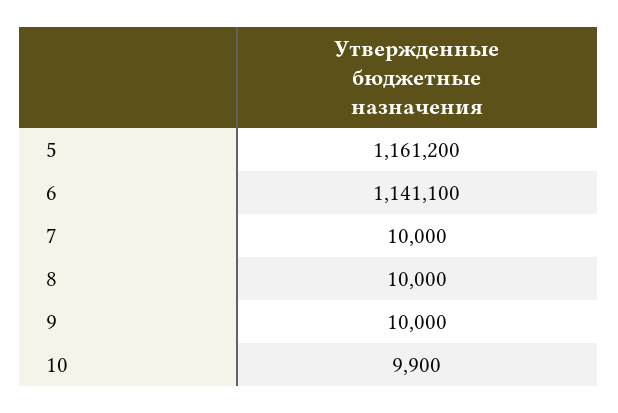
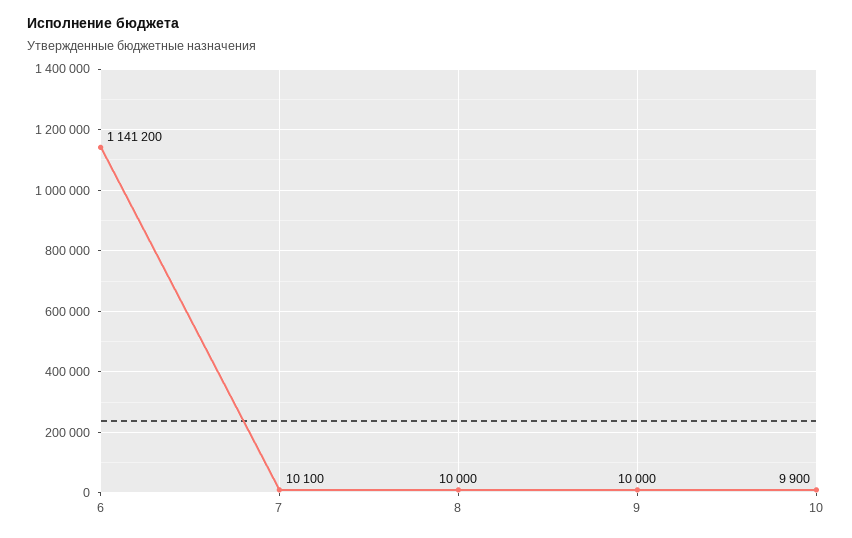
  {
-   "5": 1161200,
-   "6": 1141100,
+   "6": 1141200,
-   "7": 10000,
+   "7": 10100,
    "8": 10000,
    "9": 10000,
    "10": 9900
  }

